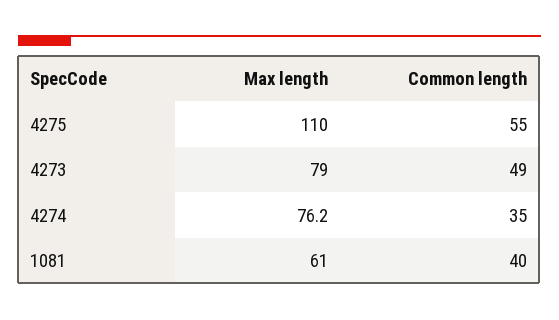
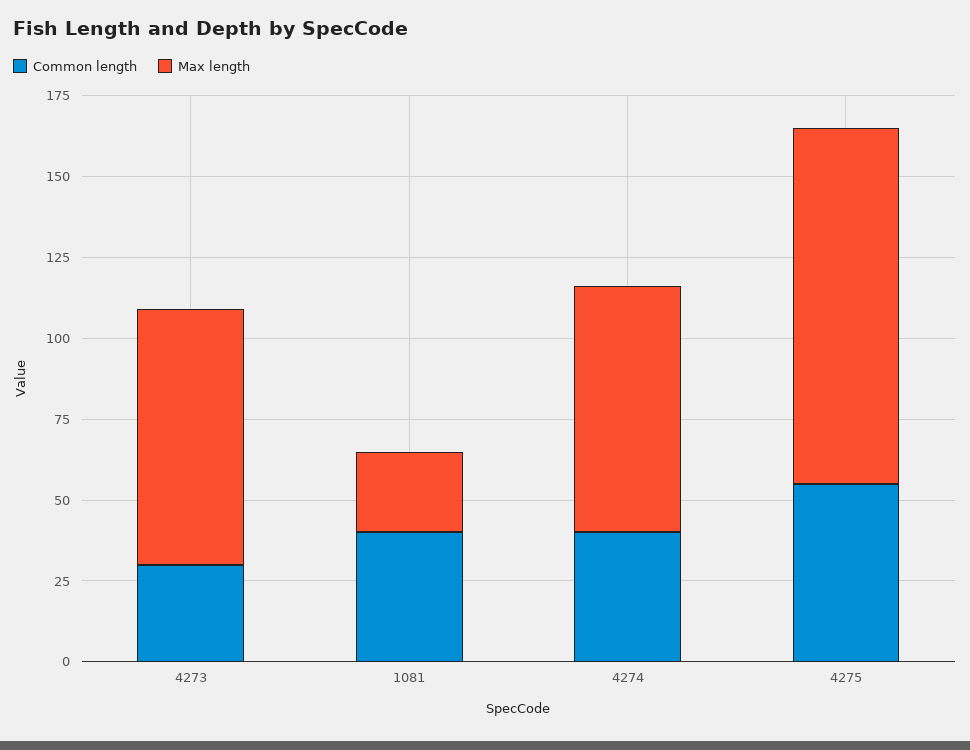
  {
    "Max length": {
      "4275": 110,
      "4273": 79,
      "4274": 76.2,
-     "1081": 61
+     "1081": 25
    },
    "Common length": {
      "4275": 55,
-     "4273": 49,
+     "4273": 30,
-     "4274": 35,
+     "4274": 40,
      "1081": 40
    }
  }

